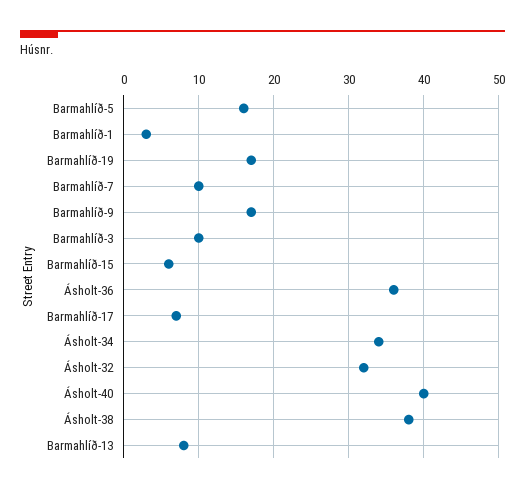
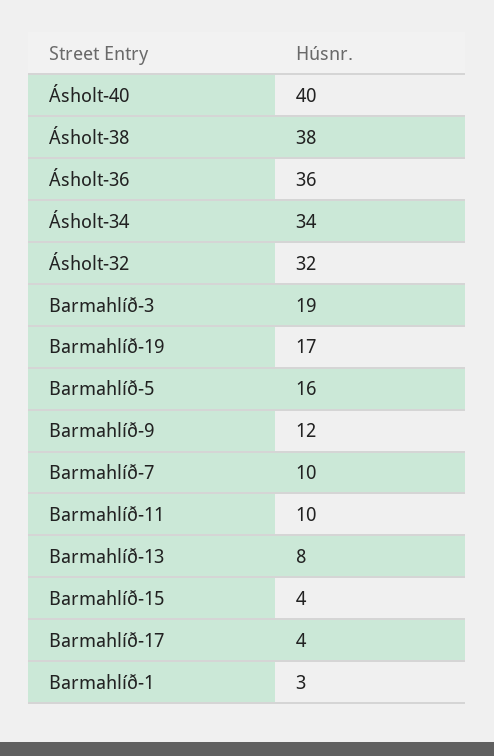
  {
    "Barmahlíð-5": 16,
    "Barmahlíð-1": 3,
    "Barmahlíð-19": 17,
    "Barmahlíð-7": 10,
-   "Barmahlíð-9": 17,
+   "Barmahlíð-9": 12,
-   "Barmahlíð-3": 10,
+   "Barmahlíð-3": 19,
-   "Barmahlíð-15": 6,
+   "Barmahlíð-15": 4,
    "Ásholt-36": 36,
-   "Barmahlíð-17": 7,
+   "Barmahlíð-17": 4,
    "Ásholt-34": 34,
    "Ásholt-32": 32,
    "Ásholt-40": 40,
    "Ásholt-38": 38,
-   "Barmahlíð-13": 8
+   "Barmahlíð-13": 8,
+   "Barmahlíð-11": 10
  }

